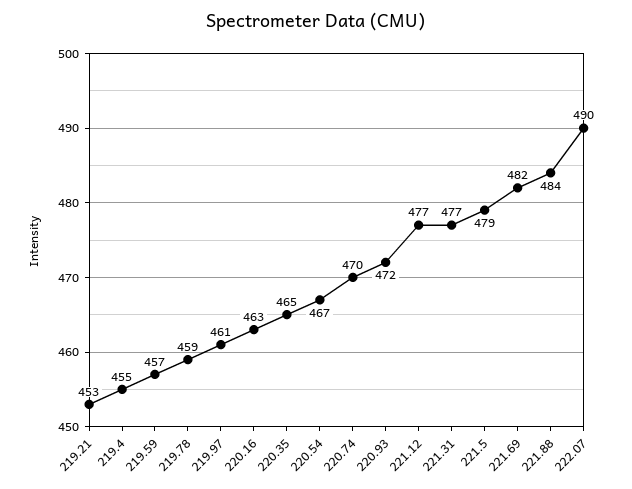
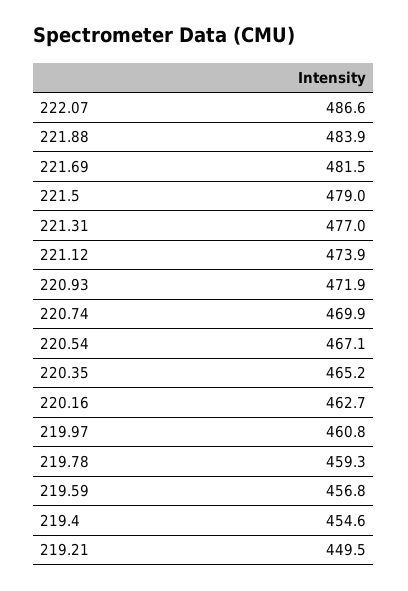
  {
-   "219.21": 453,
+   "219.21": 449.5,
    "219.4": 454.6,
    "219.59": 456.8,
    "219.78": 459.3,
    "219.97": 460.8,
    "220.16": 462.7,
    "220.35": 465.2,
    "220.54": 467.1,
    "220.74": 469.9,
    "220.93": 471.9,
-   "221.12": 477,
+   "221.12": 473.9,
    "221.31": 477,
    "221.5": 479,
    "221.69": 481.5,
    "221.88": 483.9,
-   "222.07": 490
+   "222.07": 486.6
  }

